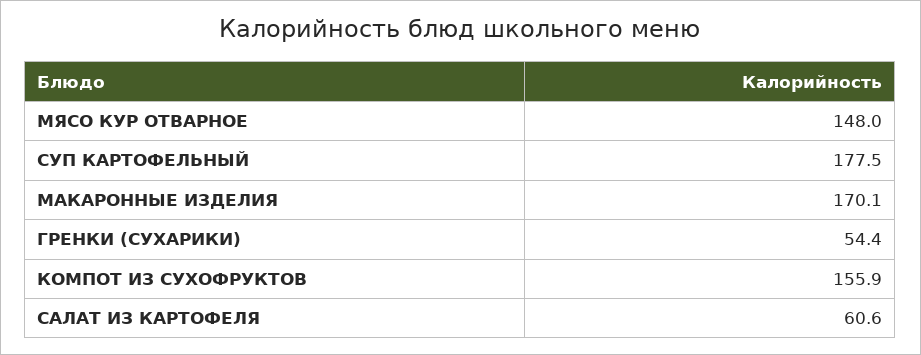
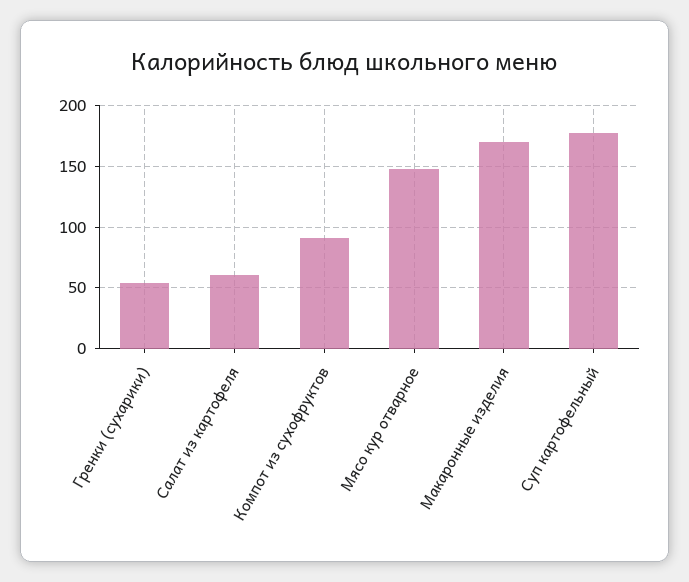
  {
    "МЯСО КУР ОТВАРНОЕ": 148,
    "СУП КАРТОФЕЛЬНЫЙ": 177.5,
    "МАКАРОННЫЕ ИЗДЕЛИЯ": 170.1,
    "ГРЕНКИ (СУХАРИКИ)": 54.4,
-   "КОМПОТ ИЗ СУХОФРУКТОВ": 155.9,
+   "КОМПОТ ИЗ СУХОФРУКТОВ": 90,
    "САЛАТ ИЗ КАРТОФЕЛЯ": 60.6
  }

